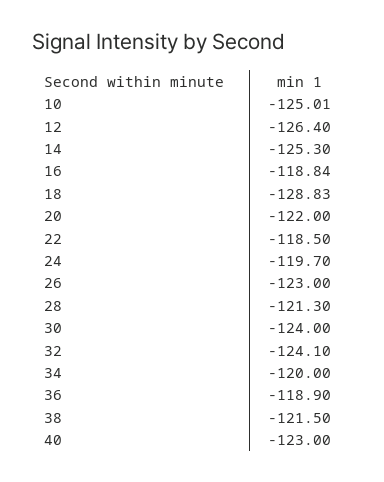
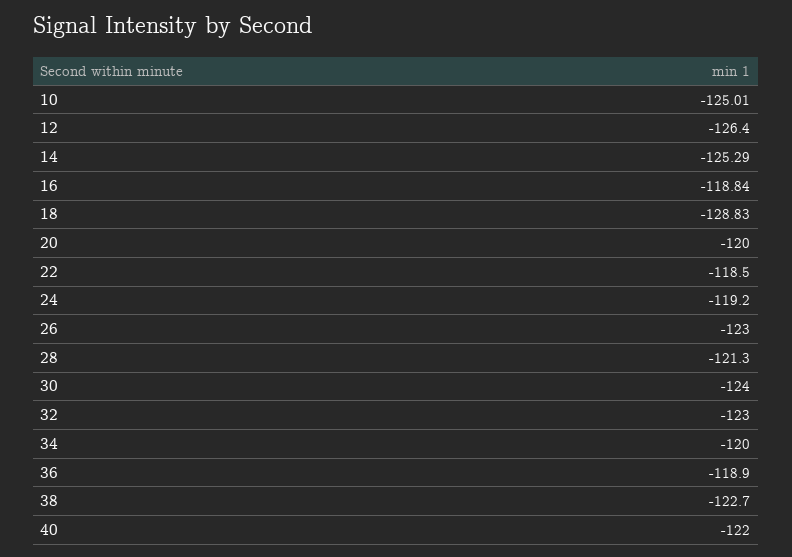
  {
    "10": -125.01,
    "12": -126.4,
-   "14": -125.3,
+   "14": -125.29,
    "16": -118.84,
    "18": -128.83,
-   "20": -122,
+   "20": -120,
    "22": -118.5,
-   "24": -119.7,
+   "24": -119.2,
    "26": -123,
    "28": -121.3,
    "30": -124,
-   "32": -124.1,
+   "32": -123,
    "34": -120,
    "36": -118.9,
-   "38": -121.5,
+   "38": -122.7,
-   "40": -123
+   "40": -122
  }

